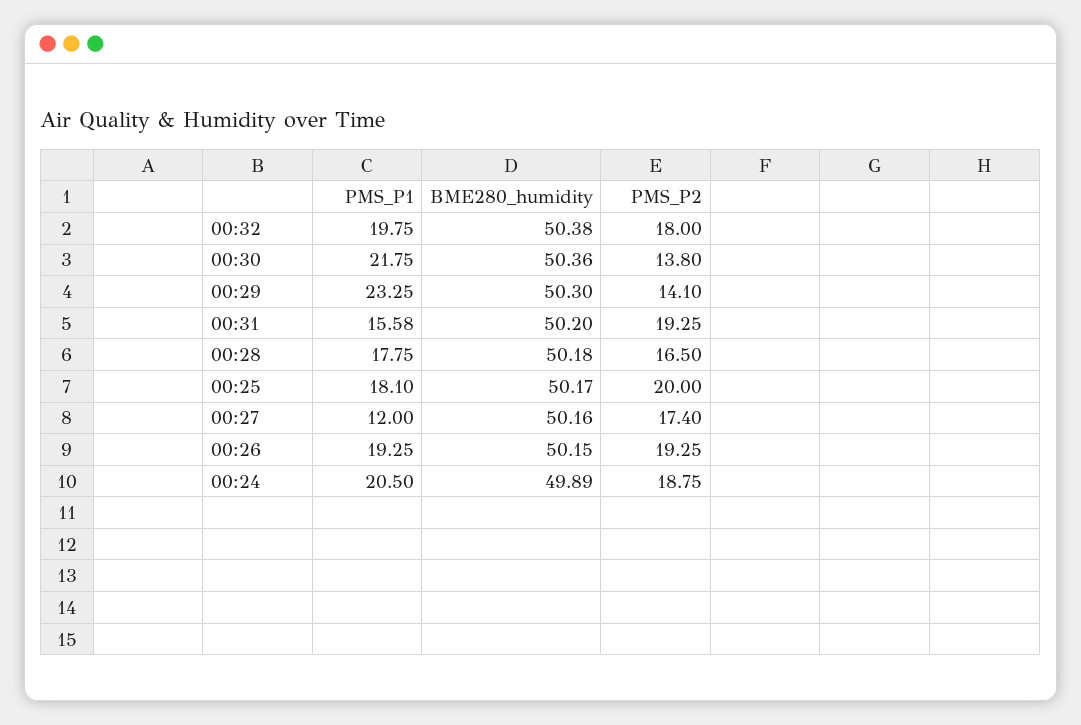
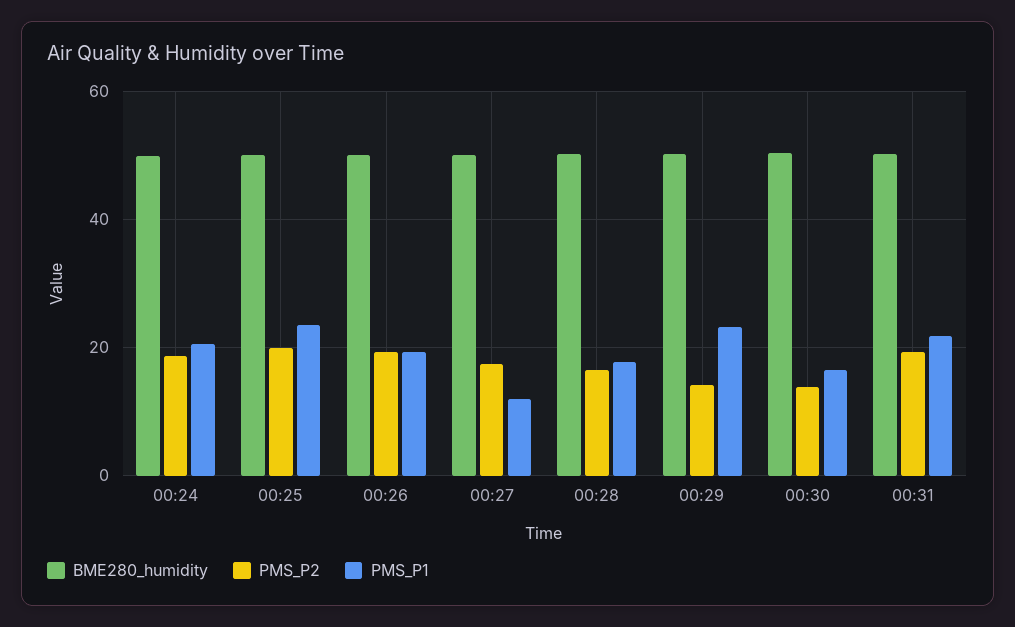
  {
    "PMS_P1": {
-     "00:32": 19.75,
-     "00:30": 21.75,
+     "00:30": 16,
      "00:29": 23.25,
-     "00:31": 15.58,
+     "00:31": 22,
      "00:28": 17.75,
-     "00:25": 18.1,
+     "00:25": 24,
      "00:27": 12,
      "00:26": 19.25,
      "00:24": 20.5
    },
    "BME280_humidity": {
-     "00:32": 50.38,
      "00:30": 50.36,
      "00:29": 50.3,
      "00:31": 50.2,
      "00:28": 50.18,
      "00:25": 50.17,
      "00:27": 50.16,
      "00:26": 50.15,
      "00:24": 49.89
    },
    "PMS_P2": {
-     "00:32": 18,
      "00:30": 13.8,
      "00:29": 14.1,
      "00:31": 19.25,
      "00:28": 16.5,
      "00:25": 20,
      "00:27": 17.4,
      "00:26": 19.25,
      "00:24": 18.75
    }
  }

